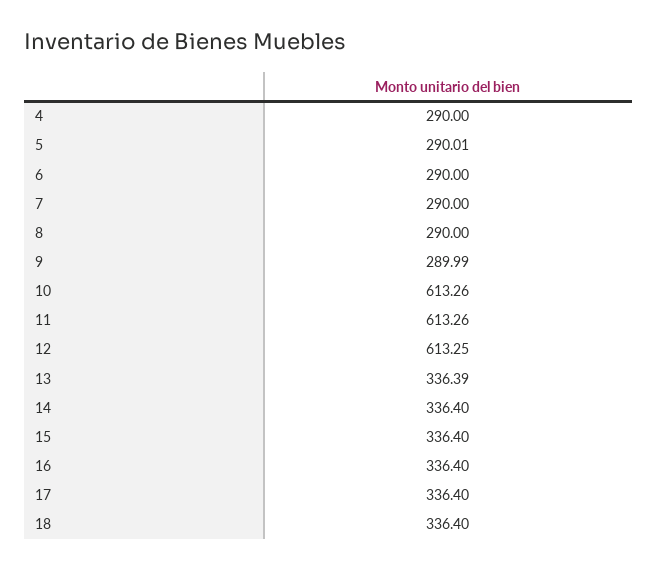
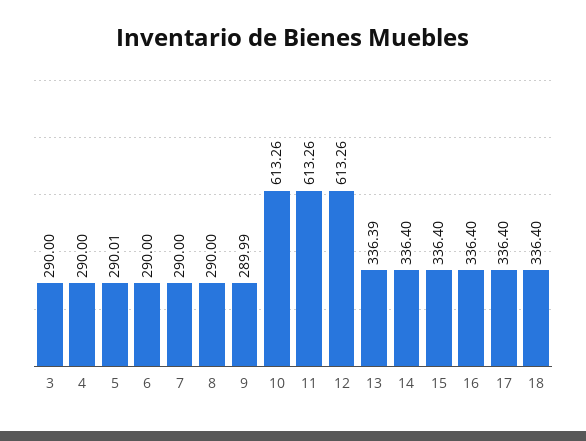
  {
    "4": 290,
    "5": 290.01,
    "6": 290,
    "7": 290,
    "8": 290,
    "9": 289.99,
    "10": 613.26,
    "11": 613.26,
-   "12": 613.25,
+   "12": 613.26,
    "13": 336.39,
    "14": 336.4,
    "15": 336.4,
    "16": 336.4,
    "17": 336.4,
-   "18": 336.4
+   "18": 336.4,
+   "3": 290
  }

